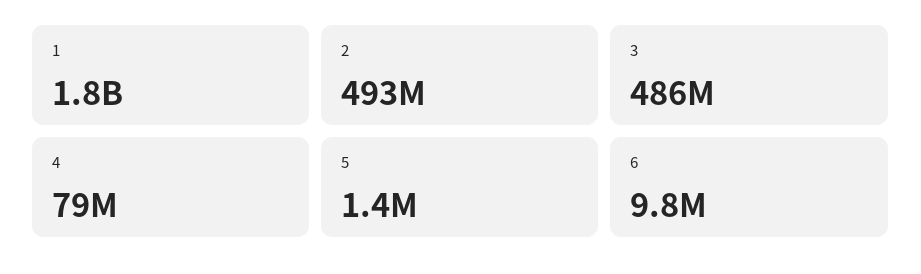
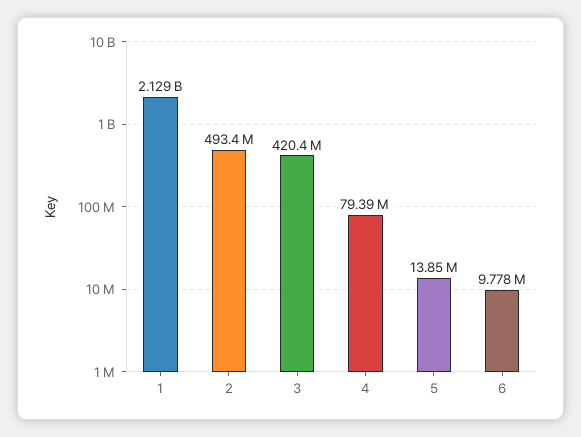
  {
-   "1": 1800000000,
+   "1": 2129000000,
    "2": 493400000,
-   "3": 486000000,
+   "3": 420400000,
    "4": 79390000,
-   "5": 1400000,
+   "5": 13850000,
    "6": 9778000
  }

